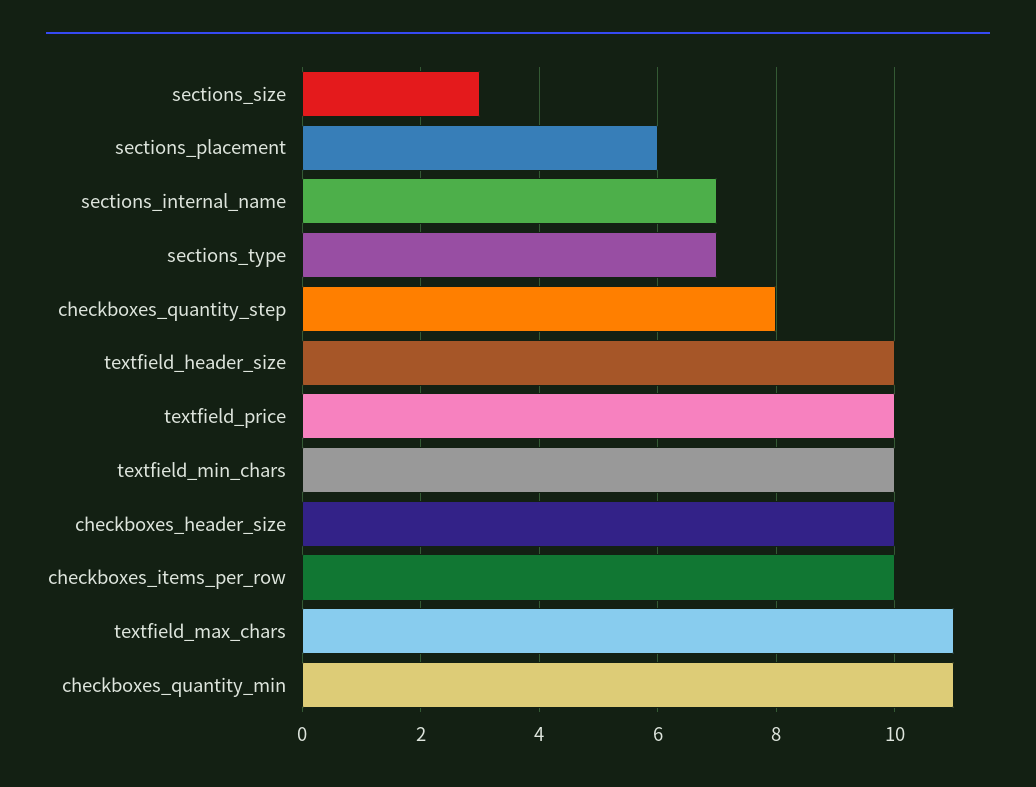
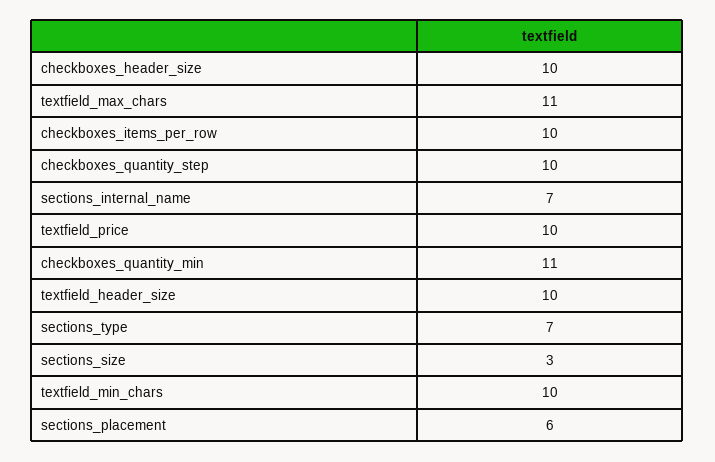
  {
    "sections_size": 3,
    "sections_placement": 6,
    "sections_internal_name": 7,
    "sections_type": 7,
-   "checkboxes_quantity_step": 8,
+   "checkboxes_quantity_step": 10,
    "textfield_header_size": 10,
    "textfield_price": 10,
    "textfield_min_chars": 10,
    "checkboxes_header_size": 10,
    "checkboxes_items_per_row": 10,
    "textfield_max_chars": 11,
    "checkboxes_quantity_min": 11
  }

